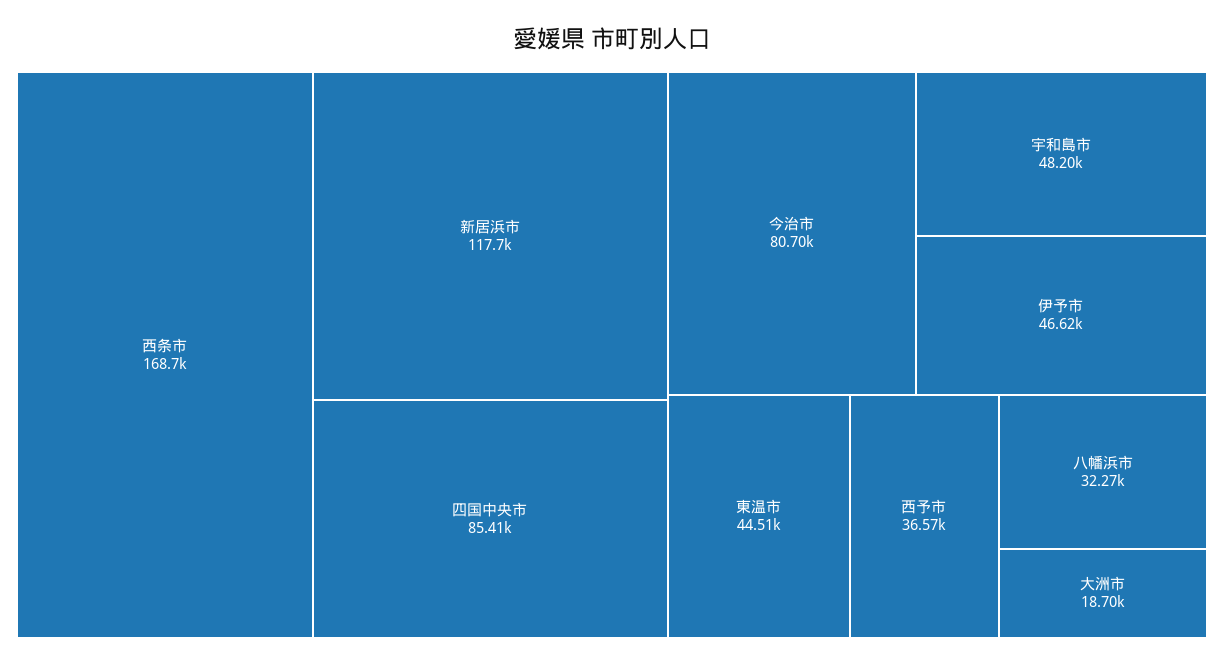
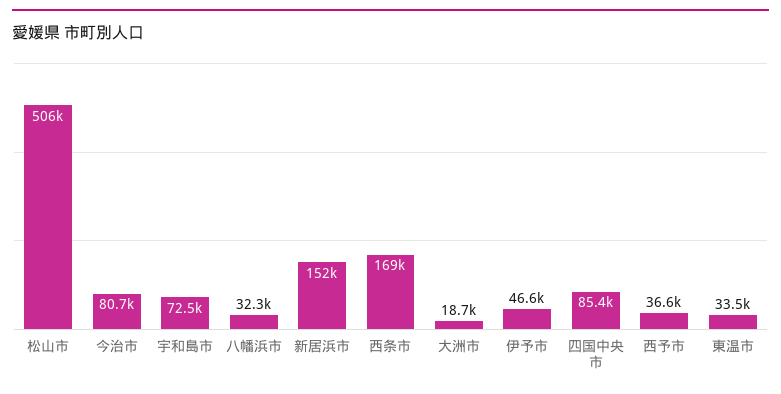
  {
    "西条市": 168700,
-   "新居浜市": 117700,
+   "新居浜市": 152000,
    "四国中央市": 85410,
    "今治市": 80700,
-   "宇和島市": 48200,
+   "宇和島市": 72500,
    "伊予市": 46620,
-   "東温市": 44510,
+   "東温市": 33500,
    "西予市": 36570,
    "八幡浜市": 32270,
-   "大洲市": 18700
+   "大洲市": 18700,
+   "松山市": 506000
  }

